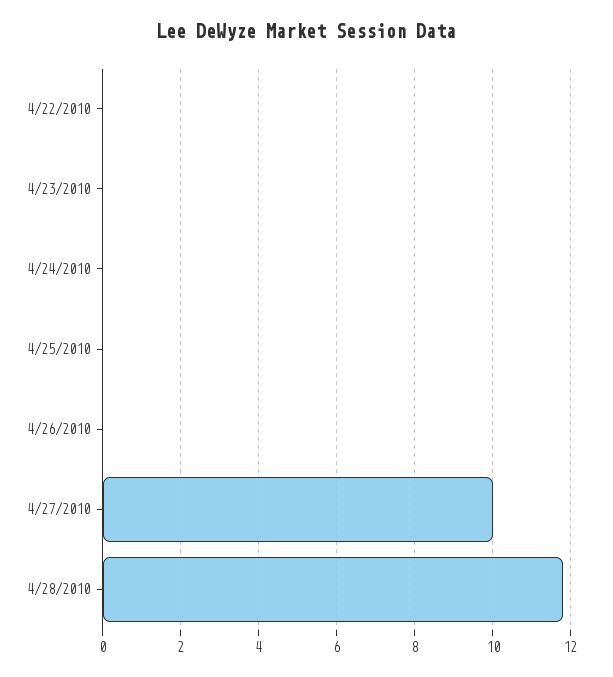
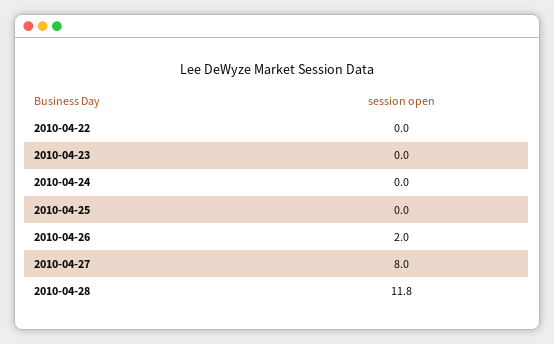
  {
    "4/22/2010": 0,
    "4/23/2010": 0,
    "4/24/2010": 0,
    "4/25/2010": 0,
-   "4/26/2010": 0,
+   "4/26/2010": 2,
-   "4/27/2010": 10,
+   "4/27/2010": 8,
    "4/28/2010": 11.8
  }

